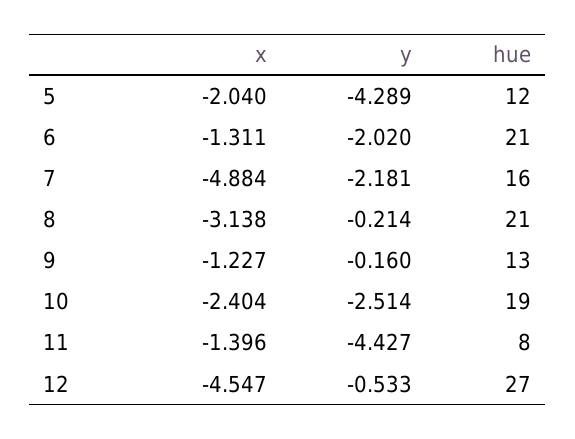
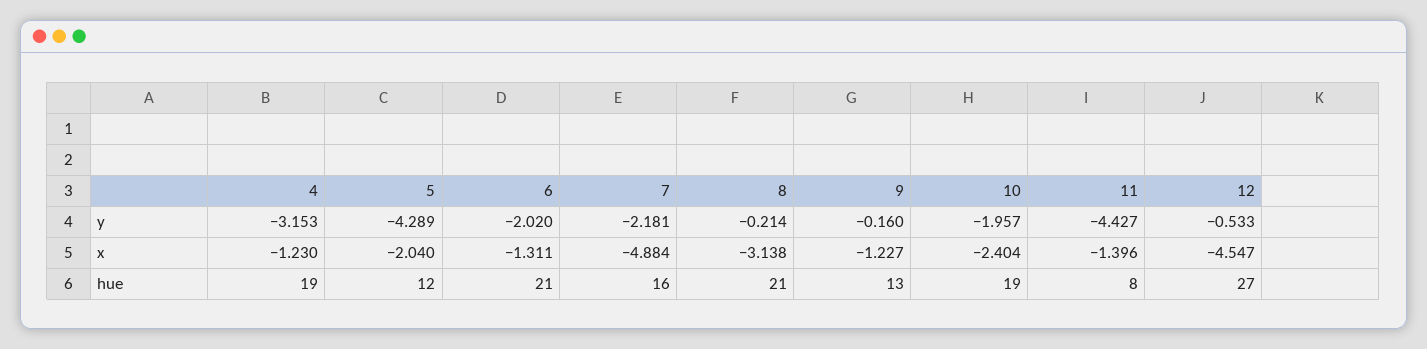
  {
    "x": {
      "5": -2.04,
      "6": -1.311,
      "7": -4.884,
      "8": -3.138,
      "9": -1.227,
      "10": -2.404,
      "11": -1.396,
-     "12": -4.547
+     "12": -4.547,
+     "4": -1.23
    },
    "y": {
      "5": -4.289,
      "6": -2.02,
      "7": -2.181,
      "8": -0.214,
      "9": -0.16,
-     "10": -2.514,
+     "10": -1.957,
      "11": -4.427,
-     "12": -0.533
+     "12": -0.533,
+     "4": -3.153
    },
    "hue": {
      "5": 12,
      "6": 21,
      "7": 16,
      "8": 21,
      "9": 13,
      "10": 19,
      "11": 8,
-     "12": 27
+     "12": 27,
+     "4": 19
    }
  }

